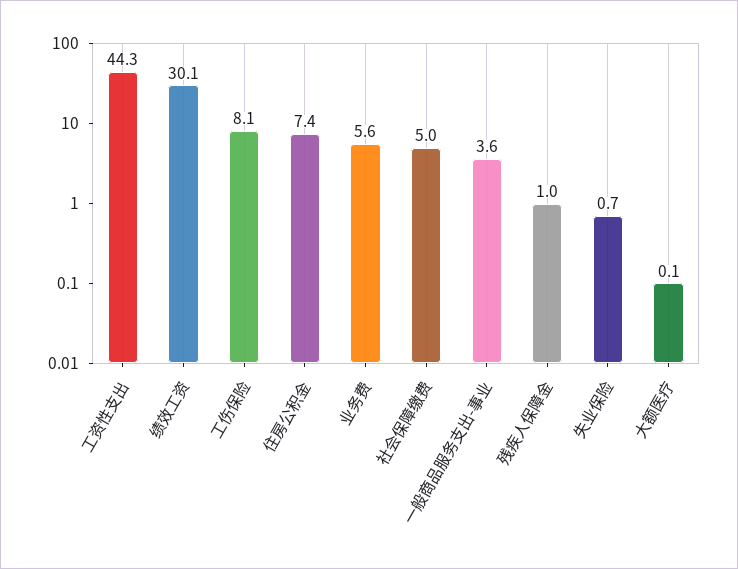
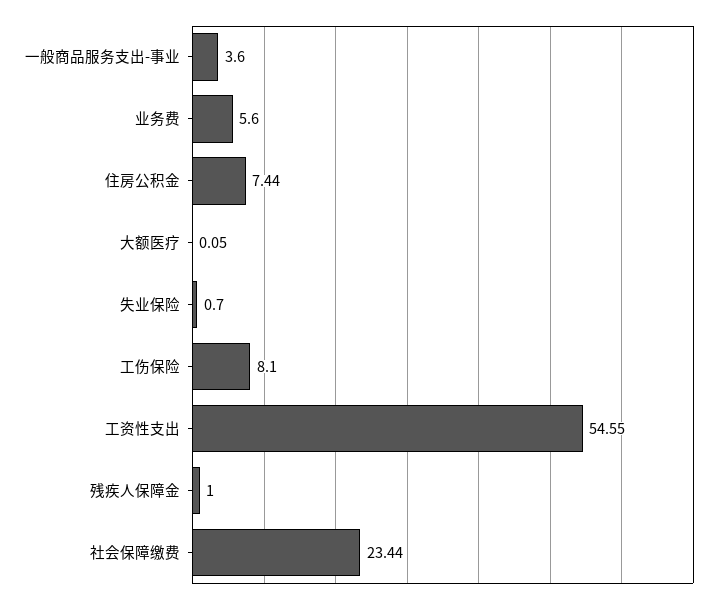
  {
-   "工资性支出": 44.3,
+   "工资性支出": 54.55,
-   "绩效工资": 30.1,
    "工伤保险": 8.1,
    "住房公积金": 7.44,
    "业务费": 5.6,
-   "社会保障缴费": 5,
+   "社会保障缴费": 23.44,
    "一般商品服务支出-事业": 3.6,
    "残疾人保障金": 1,
    "失业保险": 0.7,
    "大额医疗": 0.05
  }

